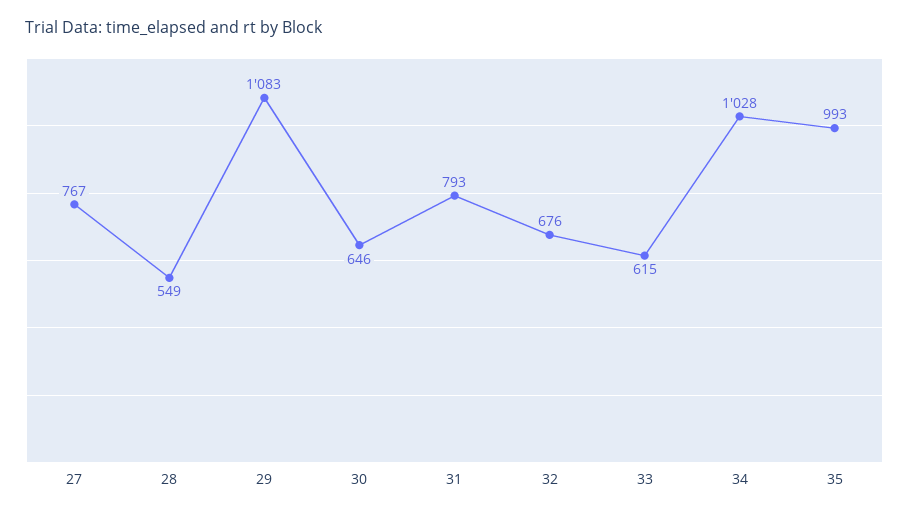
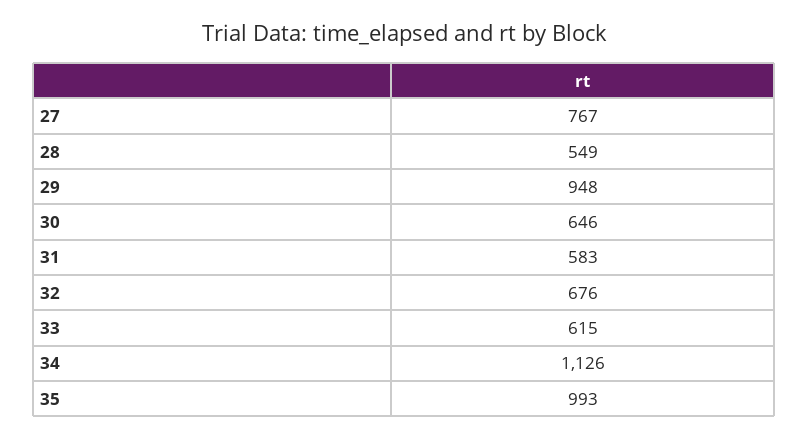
  {
    "27": 767,
    "28": 549,
-   "29": 1083,
+   "29": 948,
    "30": 646,
-   "31": 793,
+   "31": 583,
    "32": 676,
    "33": 615,
-   "34": 1028,
+   "34": 1126,
    "35": 993
  }

